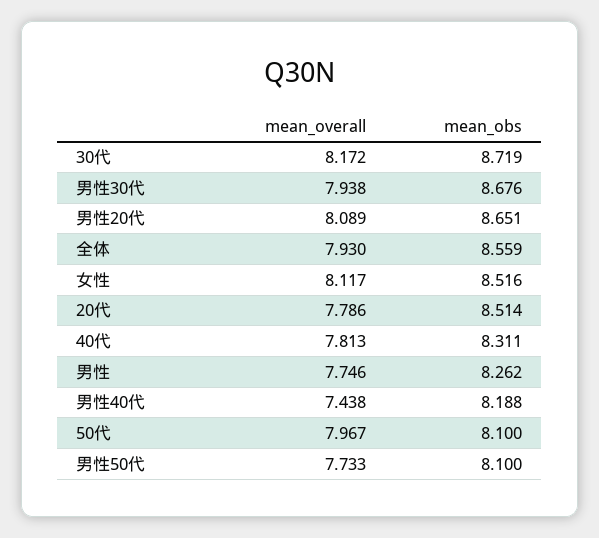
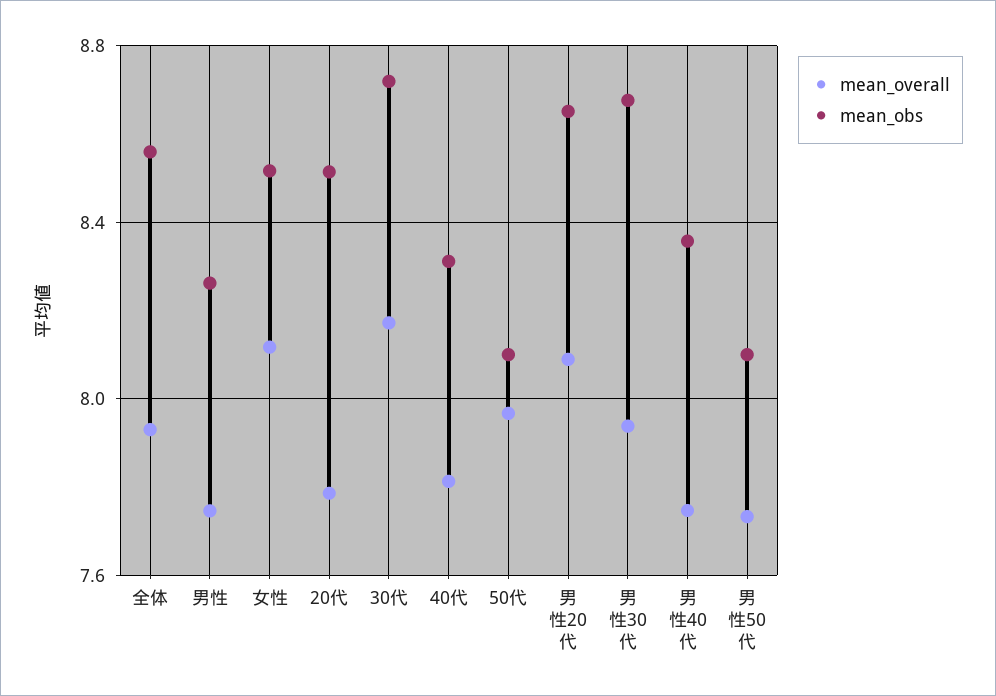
  {
    "mean_overall": {
      "30代": 8.172,
      "男性30代": 7.938,
      "男性20代": 8.089,
      "全体": 7.93,
      "女性": 8.117,
      "20代": 7.786,
      "40代": 7.813,
      "男性": 7.746,
-     "男性40代": 7.438,
+     "男性40代": 7.75,
      "50代": 7.967,
      "男性50代": 7.733
    },
    "mean_obs": {
      "30代": 8.719,
      "男性30代": 8.676,
      "男性20代": 8.651,
      "全体": 8.559,
      "女性": 8.516,
      "20代": 8.514,
      "40代": 8.311,
      "男性": 8.262,
-     "男性40代": 8.188,
+     "男性40代": 8.35,
      "50代": 8.1,
      "男性50代": 8.1
    }
  }

